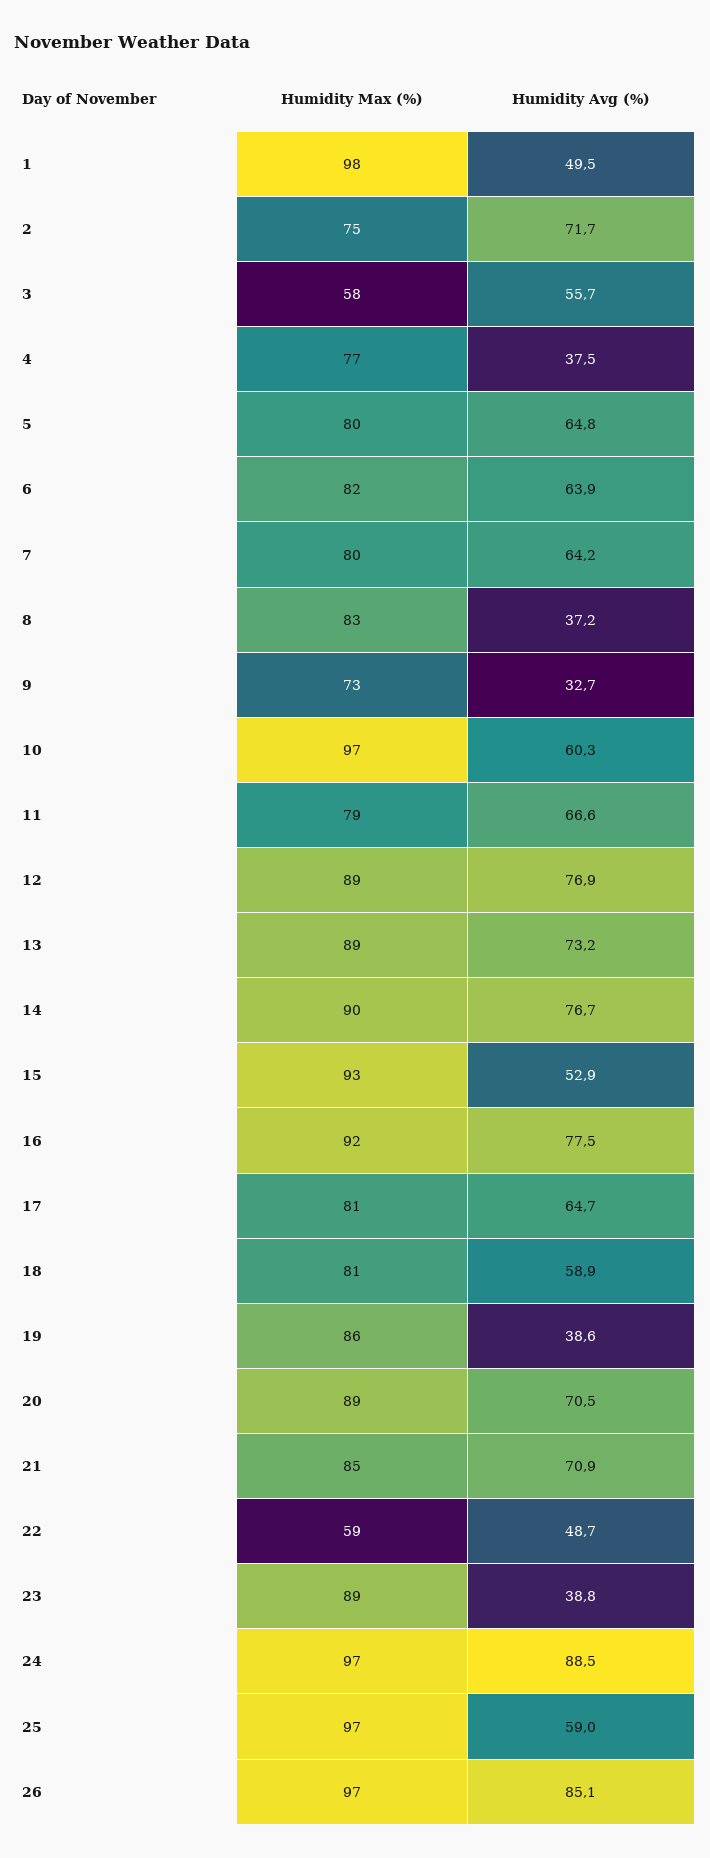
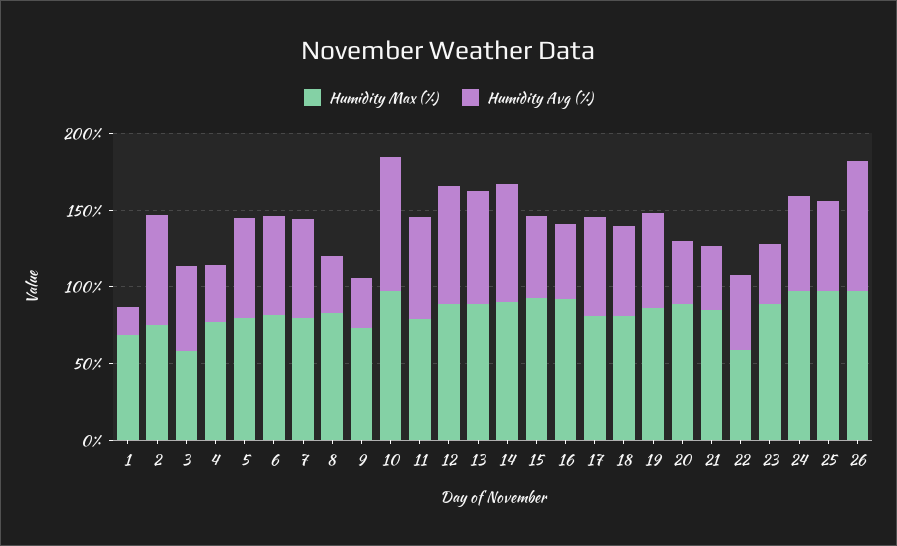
  {
    "Humidity Max (%)": {
-     "1": 98,
+     "1": 70,
      "2": 75,
      "3": 58,
      "4": 77,
      "5": 80,
      "6": 82,
      "7": 80,
      "8": 83,
      "9": 73,
      "10": 97,
      "11": 79,
      "12": 89,
      "13": 89,
      "14": 90,
      "15": 93,
      "16": 92,
      "17": 81,
      "18": 81,
      "19": 86,
      "20": 89,
      "21": 85,
      "22": 59,
      "23": 89,
      "24": 97,
      "25": 97,
      "26": 97
    },
    "Humidity Avg (%)": {
-     "1": 49.5,
+     "1": 20,
      "2": 71.7,
      "3": 55.7,
      "4": 37.5,
      "5": 64.8,
      "6": 63.9,
      "7": 64.2,
      "8": 37.2,
      "9": 32.7,
-     "10": 60.3,
+     "10": 90,
      "11": 66.6,
      "12": 76.9,
      "13": 73.2,
      "14": 76.7,
      "15": 52.9,
-     "16": 77.5,
+     "16": 50,
      "17": 64.7,
      "18": 58.9,
-     "19": 38.6,
+     "19": 60,
-     "20": 70.5,
+     "20": 40,
-     "21": 70.9,
+     "21": 40,
      "22": 48.7,
      "23": 38.8,
-     "24": 88.5,
+     "24": 60,
      "25": 59,
      "26": 85.1
    }
  }

